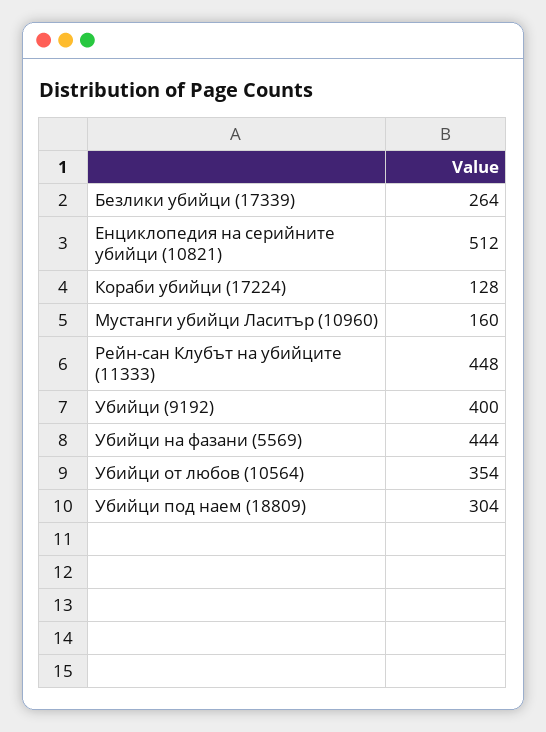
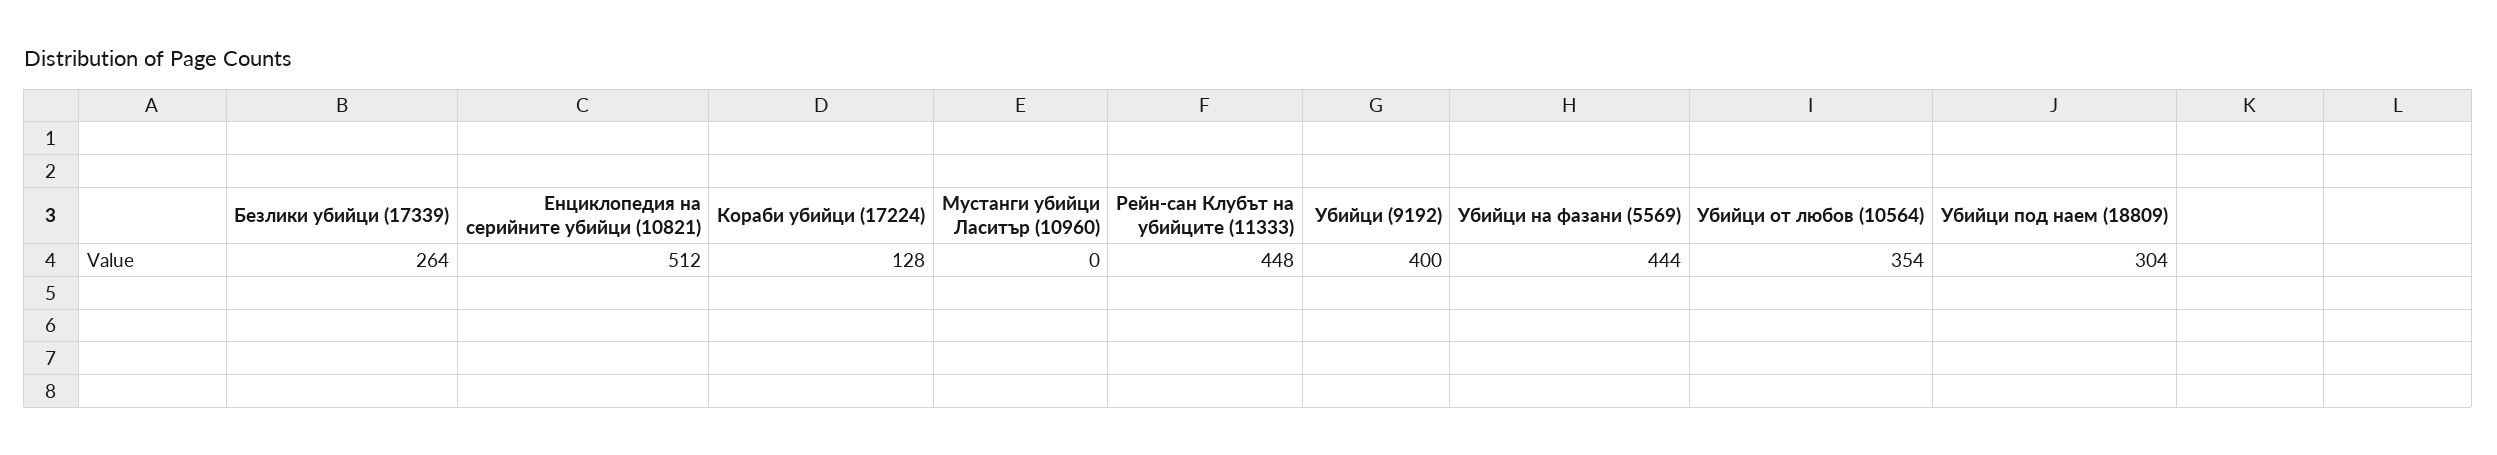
  {
    "Безлики убийци (17339)": 264,
    "Енциклопедия на серийните убийци (10821)": 512,
    "Кораби убийци (17224)": 128,
-   "Мустанги убийци Ласитър (10960)": 160,
+   "Мустанги убийци Ласитър (10960)": 0,
    "Рейн-сан Клубът на убийците (11333)": 448,
    "Убийци (9192)": 400,
    "Убийци на фазани (5569)": 444,
    "Убийци от любов (10564)": 354,
    "Убийци под наем (18809)": 304
  }

